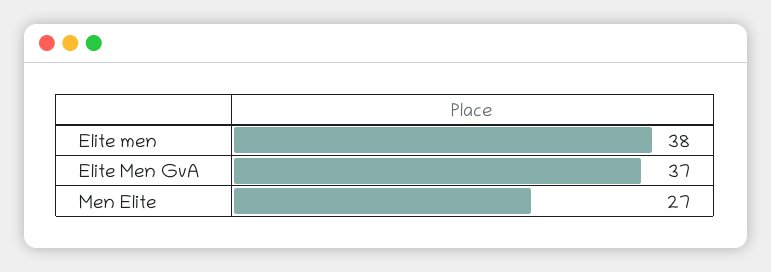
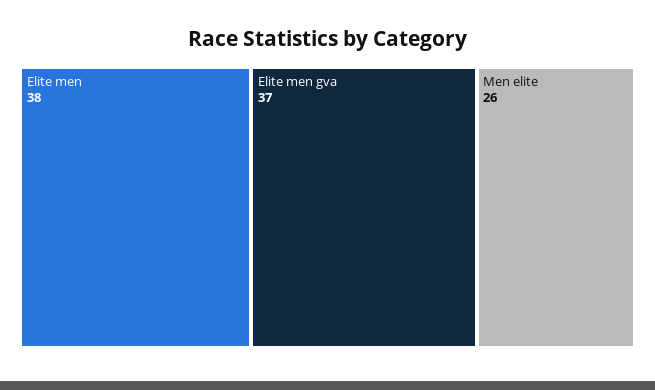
  {
    "Elite men": 38,
    "Elite Men GvA": 37,
-   "Men Elite": 27
+   "Men Elite": 26
  }

